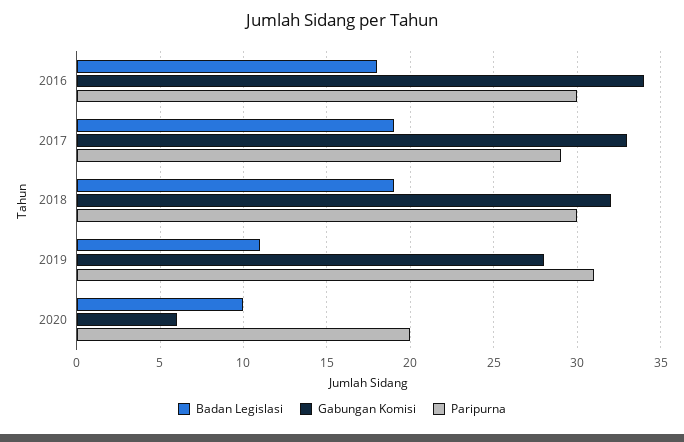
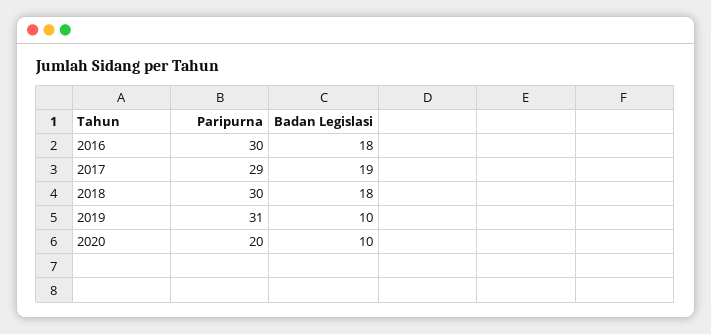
  {
    "Badan Legislasi": {
      "2016": 18,
      "2017": 19,
-     "2018": 19,
+     "2018": 18,
-     "2019": 11,
+     "2019": 10,
      "2020": 10
    },
-   "Gabungan Komisi": {
-     "2016": 34,
-     "2017": 33,
-     "2018": 32,
-     "2019": 28,
-     "2020": 6
-   },
    "Paripurna": {
      "2016": 30,
      "2017": 29,
      "2018": 30,
      "2019": 31,
      "2020": 20
    }
  }

